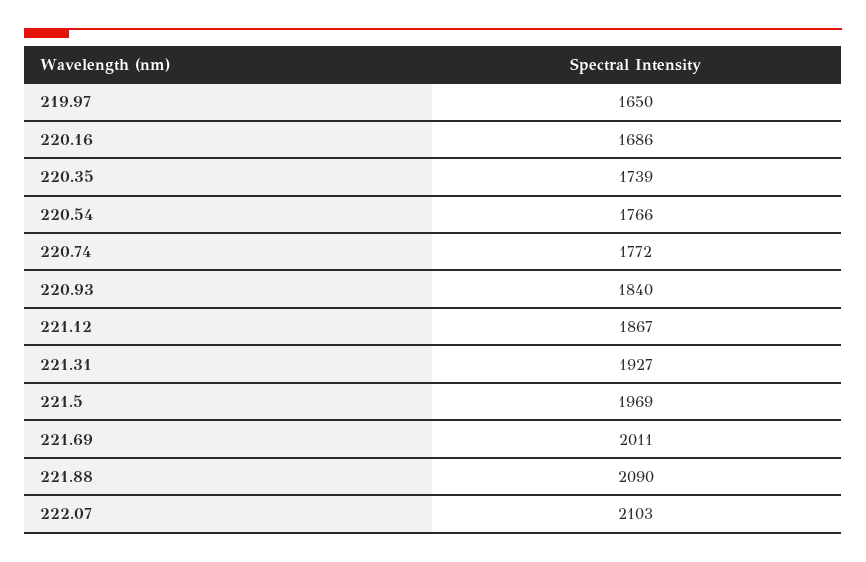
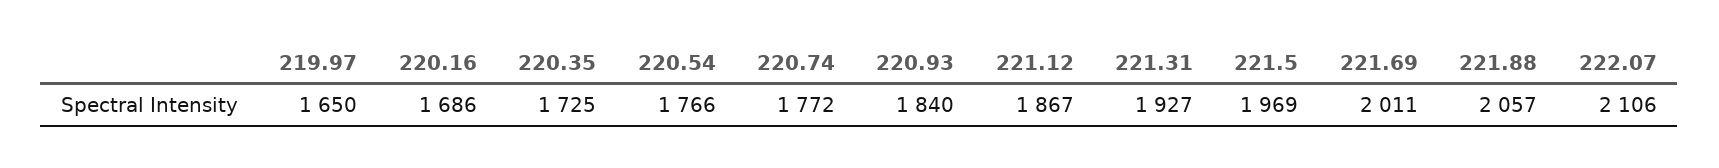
  {
    "219.97": 1650,
    "220.16": 1686,
-   "220.35": 1739,
+   "220.35": 1725,
    "220.54": 1766,
    "220.74": 1772,
    "220.93": 1840,
    "221.12": 1867,
    "221.31": 1927,
    "221.5": 1969,
    "221.69": 2011,
-   "221.88": 2090,
+   "221.88": 2057,
-   "222.07": 2103
+   "222.07": 2106
  }

